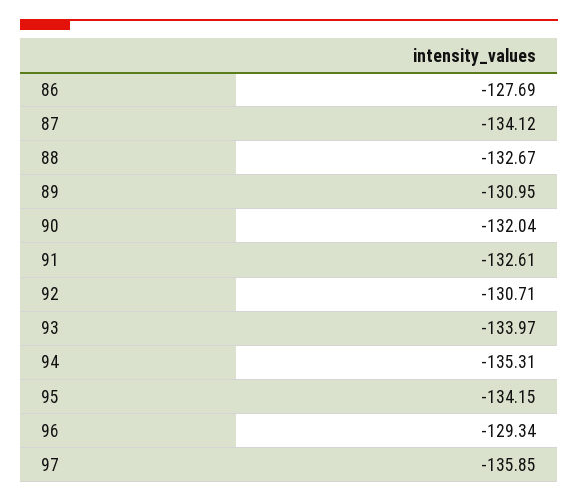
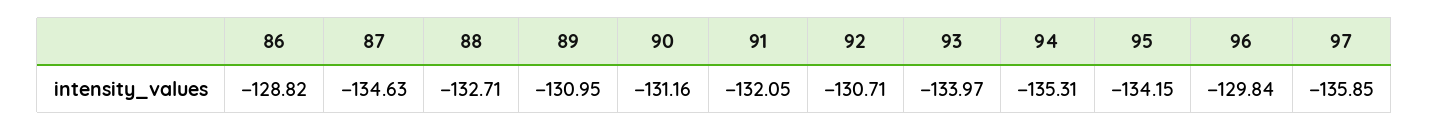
  {
-   "86": -127.69,
+   "86": -128.82,
-   "87": -134.12,
+   "87": -134.63,
-   "88": -132.67,
+   "88": -132.71,
    "89": -130.95,
-   "90": -132.04,
+   "90": -131.16,
-   "91": -132.61,
+   "91": -132.05,
    "92": -130.71,
    "93": -133.97,
    "94": -135.31,
    "95": -134.15,
-   "96": -129.34,
+   "96": -129.84,
    "97": -135.85
  }

